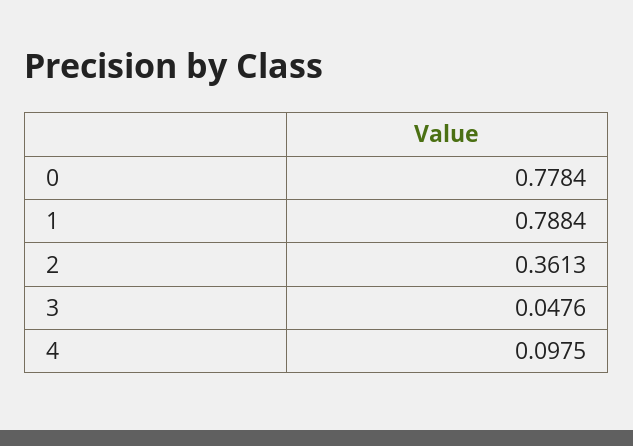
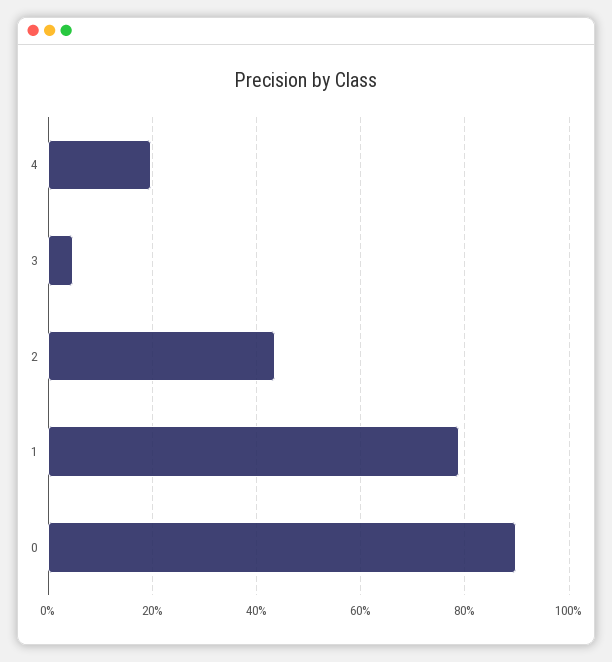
  {
-   "0": 0.7784,
+   "0": 0.9,
    "1": 0.7884,
-   "2": 0.3613,
+   "2": 0.44,
    "3": 0.0476,
-   "4": 0.0975
+   "4": 0.2
  }

